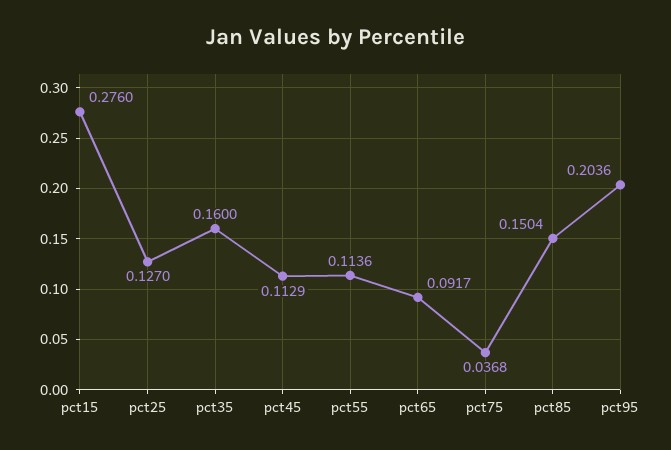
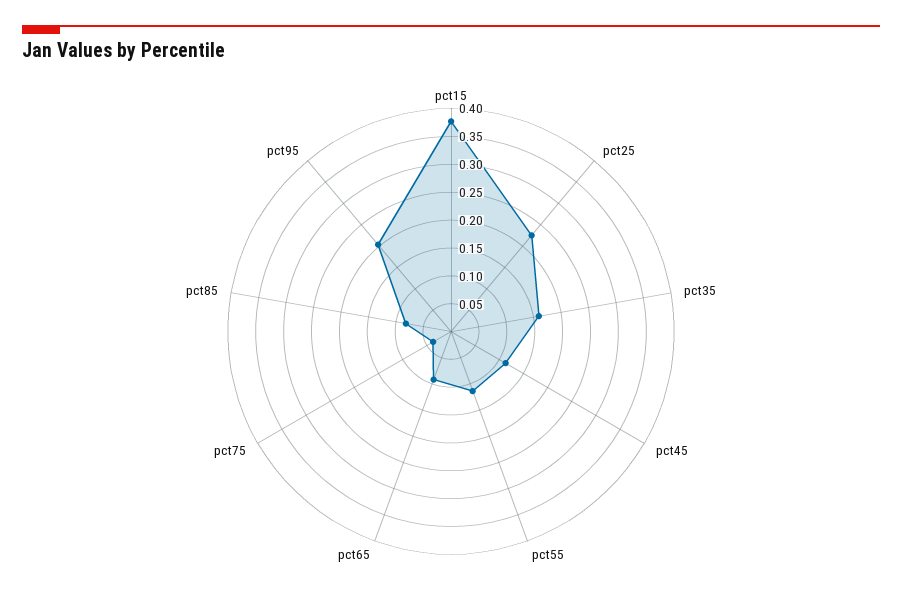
  {
-   "pct15": 0.276,
+   "pct15": 0.375,
-   "pct25": 0.127,
+   "pct25": 0.225,
    "pct35": 0.16,
    "pct45": 0.1129,
    "pct55": 0.1136,
    "pct65": 0.0917,
    "pct75": 0.0368,
-   "pct85": 0.1504,
+   "pct85": 0.075,
    "pct95": 0.2036
  }

